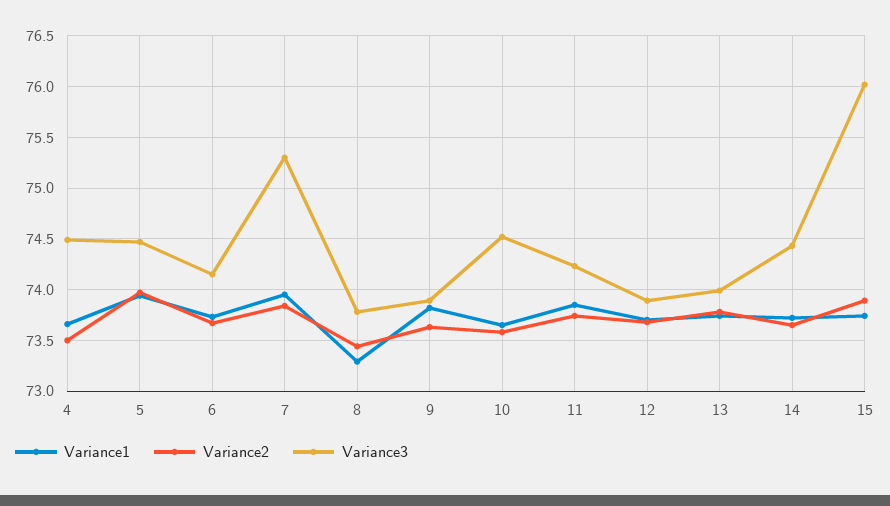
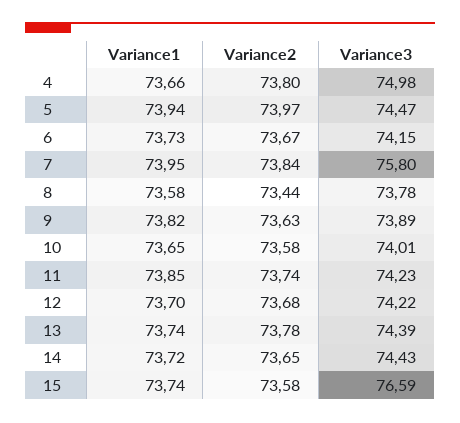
  {
    "Variance1": {
      "4": 73.66,
      "5": 73.94,
      "6": 73.73,
      "7": 73.95,
-     "8": 73.3,
+     "8": 73.58,
      "9": 73.82,
      "10": 73.65,
      "11": 73.85,
      "12": 73.7,
      "13": 73.74,
      "14": 73.72,
      "15": 73.74
    },
    "Variance2": {
-     "4": 73.5,
+     "4": 73.8,
      "5": 73.97,
      "6": 73.67,
      "7": 73.84,
      "8": 73.44,
      "9": 73.63,
      "10": 73.58,
      "11": 73.74,
      "12": 73.68,
      "13": 73.78,
      "14": 73.65,
-     "15": 73.9
+     "15": 73.58
    },
    "Variance3": {
-     "4": 74.5,
+     "4": 74.98,
      "5": 74.47,
      "6": 74.15,
-     "7": 75.3,
+     "7": 75.8,
      "8": 73.78,
      "9": 73.89,
-     "10": 74.5,
+     "10": 74.01,
      "11": 74.23,
-     "12": 73.9,
+     "12": 74.22,
-     "13": 74,
+     "13": 74.39,
      "14": 74.43,
-     "15": 76
+     "15": 76.59
    }
  }

